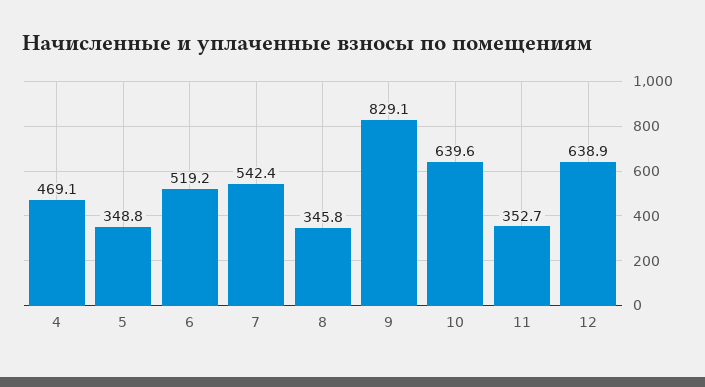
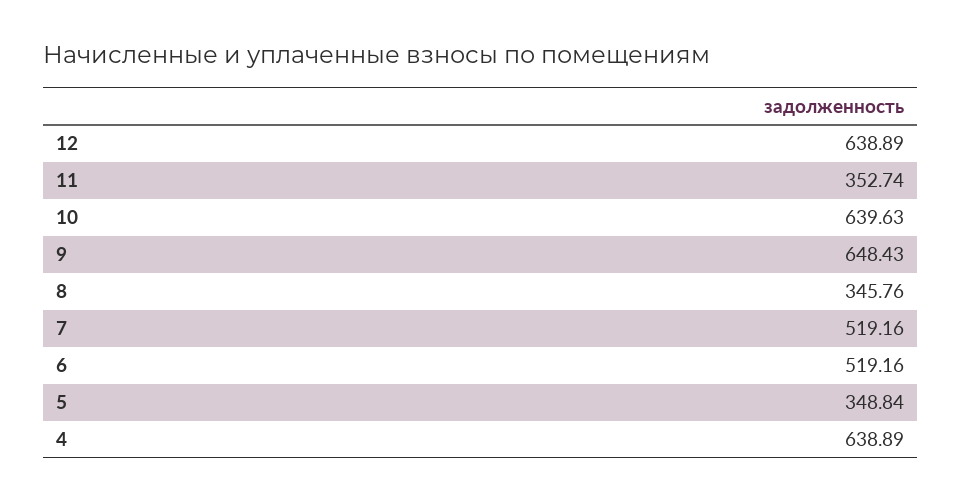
  {
-   "4": 469.1,
+   "4": 638.89,
    "5": 348.84,
    "6": 519.16,
-   "7": 542.4,
+   "7": 519.16,
    "8": 345.76,
-   "9": 829.1,
+   "9": 648.43,
    "10": 639.63,
    "11": 352.74,
    "12": 638.89
  }

